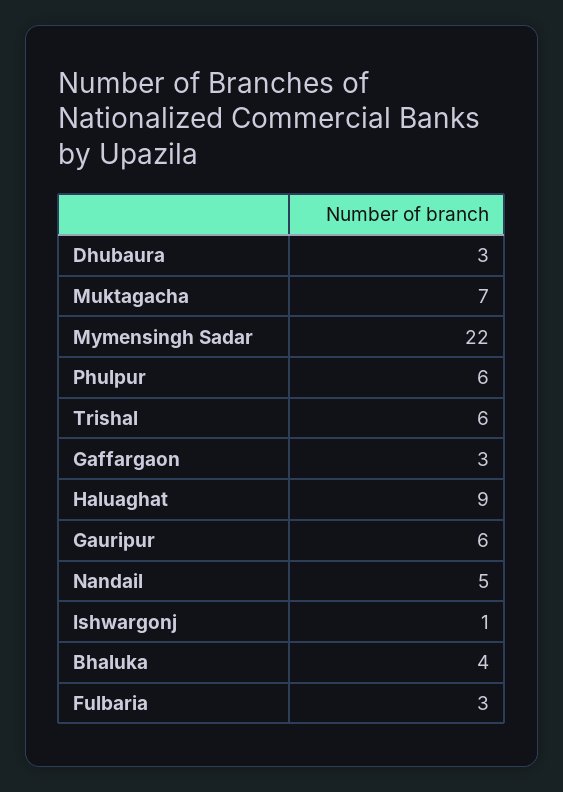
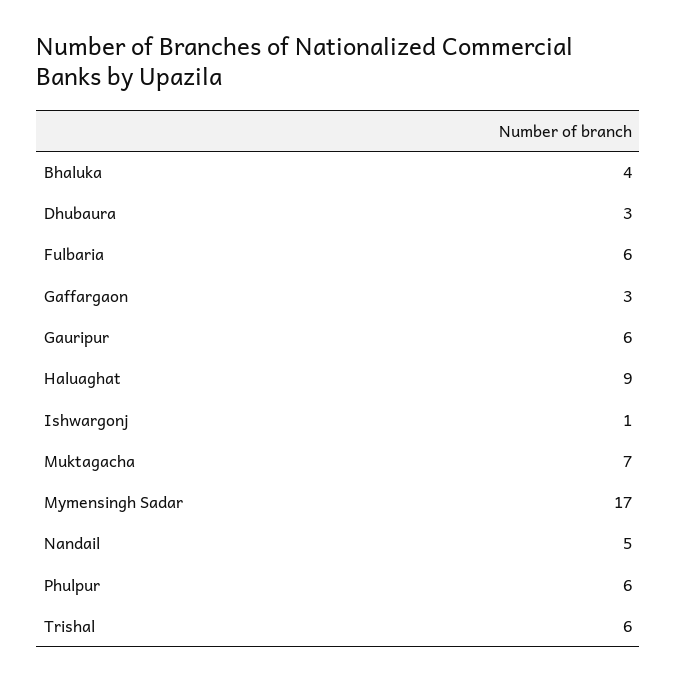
  {
    "Dhubaura": 3,
    "Muktagacha": 7,
-   "Mymensingh Sadar": 22,
+   "Mymensingh Sadar": 17,
    "Phulpur": 6,
    "Trishal": 6,
    "Gaffargaon": 3,
    "Haluaghat": 9,
    "Gauripur": 6,
    "Nandail": 5,
    "Ishwargonj": 1,
    "Bhaluka": 4,
-   "Fulbaria": 3
+   "Fulbaria": 6
  }

